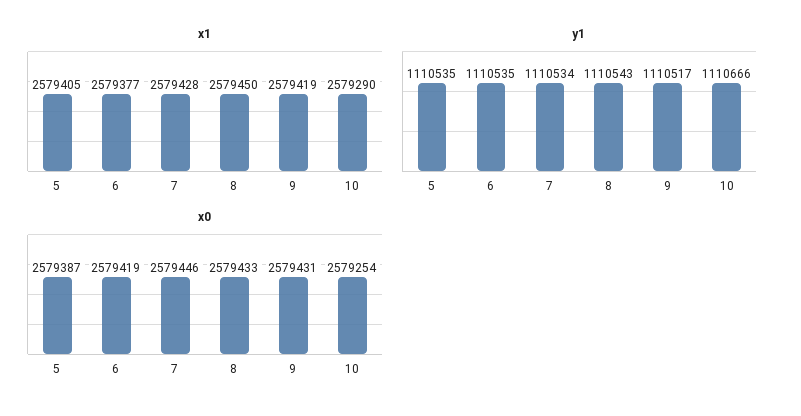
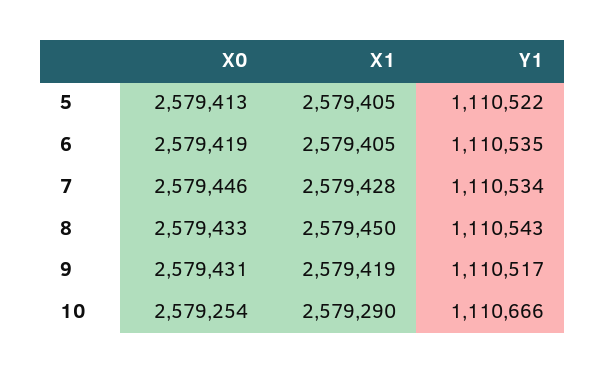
  {
    "x1": {
      "5": 2579405,
-     "6": 2579377,
+     "6": 2579405,
      "7": 2579428,
      "8": 2579450,
      "9": 2579419,
      "10": 2579290
    },
    "y1": {
-     "5": 1110535,
+     "5": 1110522,
      "6": 1110535,
      "7": 1110534,
      "8": 1110543,
      "9": 1110517,
      "10": 1110666
    },
    "x0": {
-     "5": 2579387,
+     "5": 2579413,
      "6": 2579419,
      "7": 2579446,
      "8": 2579433,
      "9": 2579431,
      "10": 2579254
    }
  }

